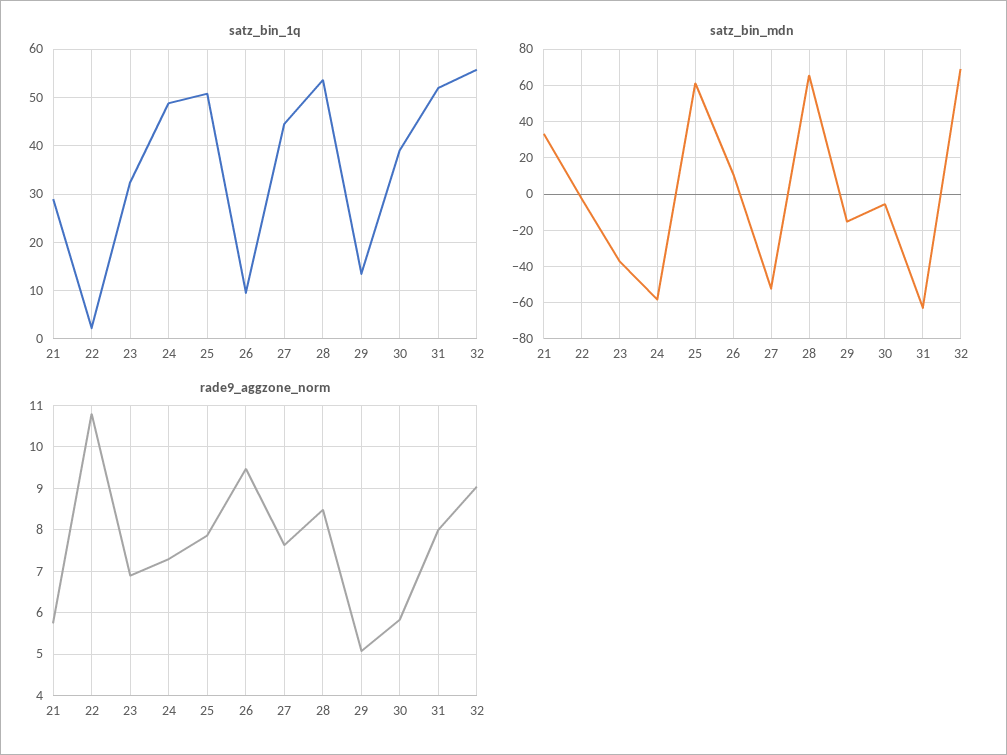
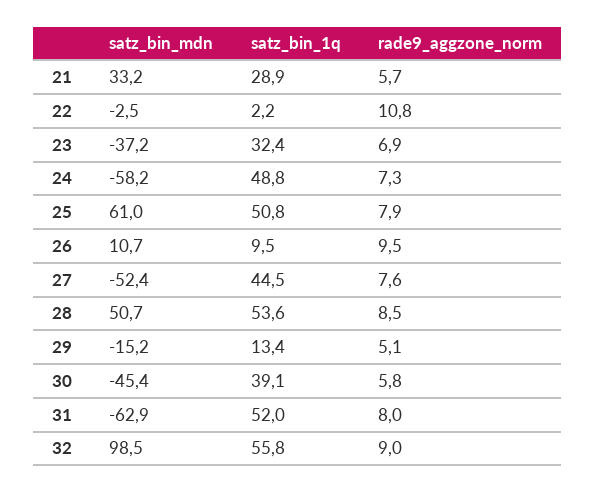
  {
    "satz_bin_1q": {
      "21": 28.9,
      "22": 2.2,
      "23": 32.4,
      "24": 48.8,
      "25": 50.8,
      "26": 9.5,
      "27": 44.5,
      "28": 53.6,
      "29": 13.4,
      "30": 39.1,
      "31": 52,
      "32": 55.8
    },
    "satz_bin_mdn": {
      "21": 33.2,
      "22": -2.5,
      "23": -37.2,
      "24": -58.2,
      "25": 61,
      "26": 10.7,
      "27": -52.4,
-     "28": 65,
+     "28": 50.7,
      "29": -15.2,
-     "30": -5,
+     "30": -45.4,
      "31": -62.9,
-     "32": 70
+     "32": 98.5
    },
    "rade9_aggzone_norm": {
      "21": 5.7,
      "22": 10.8,
      "23": 6.9,
      "24": 7.3,
      "25": 7.9,
      "26": 9.5,
      "27": 7.6,
      "28": 8.5,
      "29": 5.1,
      "30": 5.8,
      "31": 8,
      "32": 9
    }
  }

